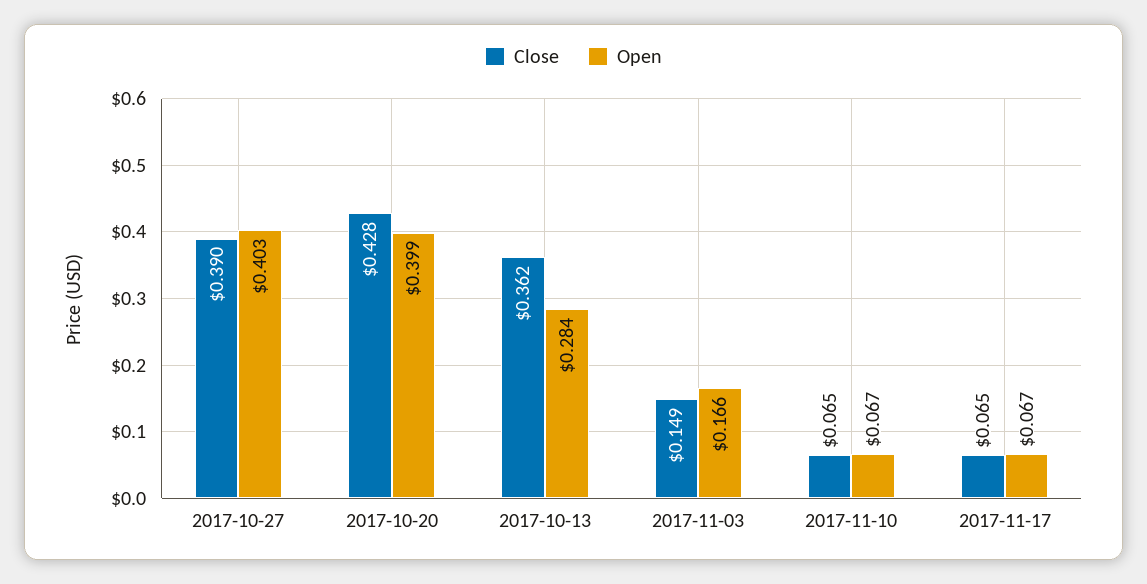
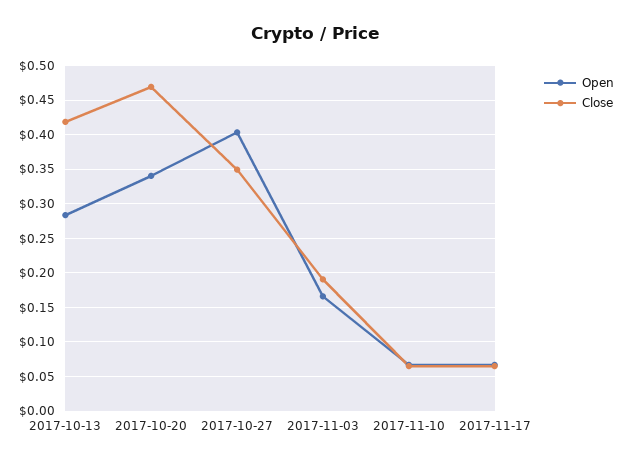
  {
    "Close": {
-     "2017-10-27": 0.39,
+     "2017-10-27": 0.35,
-     "2017-10-20": 0.428,
+     "2017-10-20": 0.47,
-     "2017-10-13": 0.362,
+     "2017-10-13": 0.42,
-     "2017-11-03": 0.149,
+     "2017-11-03": 0.19,
      "2017-11-10": 0.065,
      "2017-11-17": 0.065
    },
    "Open": {
      "2017-10-27": 0.403,
-     "2017-10-20": 0.399,
+     "2017-10-20": 0.34,
      "2017-10-13": 0.284,
      "2017-11-03": 0.166,
      "2017-11-10": 0.067,
      "2017-11-17": 0.067
    }
  }

